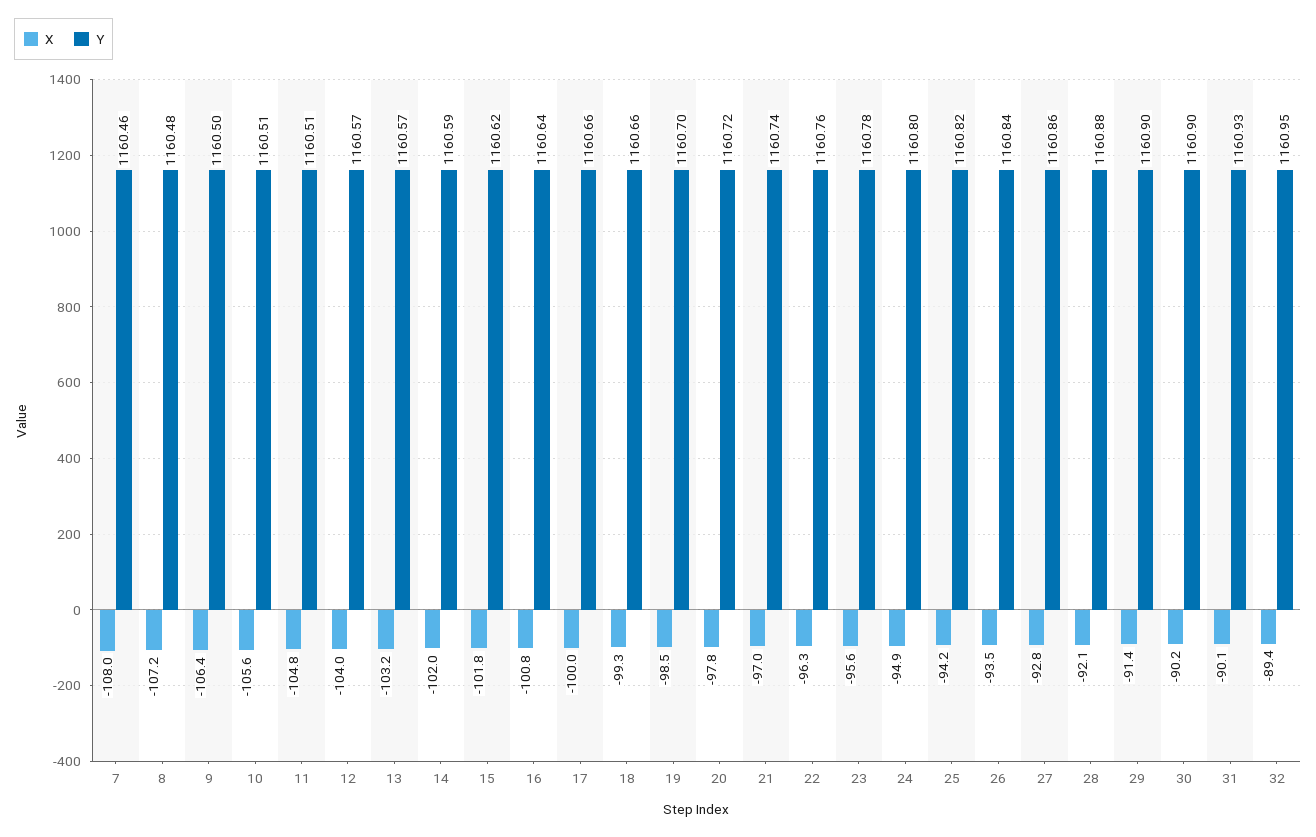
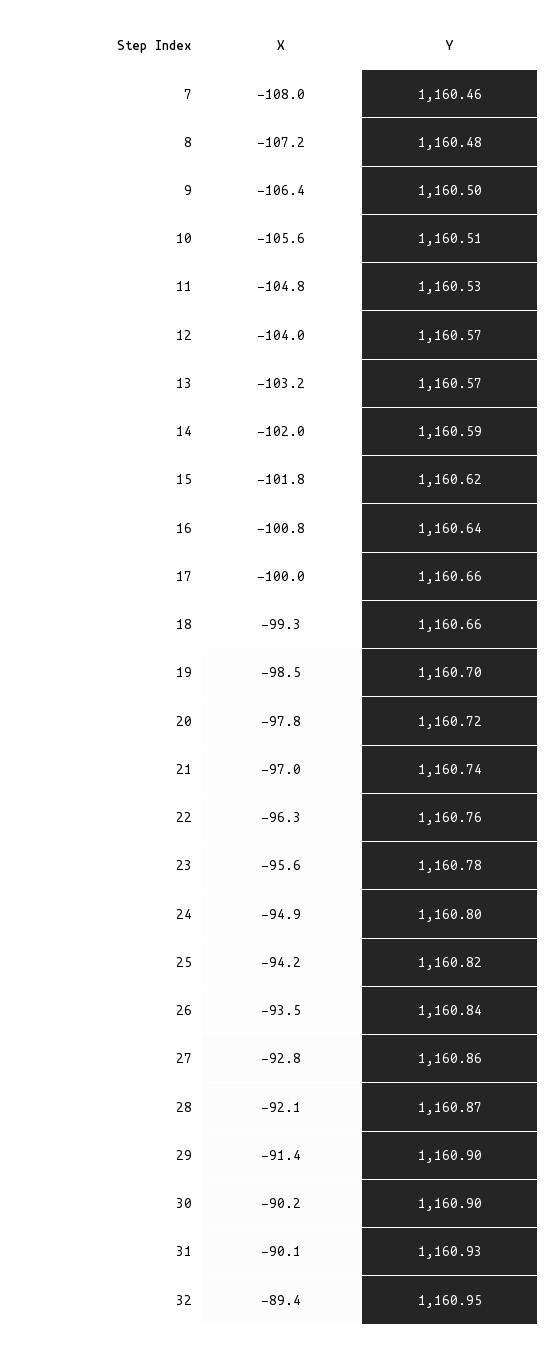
  {
    "X": {
      "7": -108,
      "8": -107.2,
      "9": -106.4,
      "10": -105.6,
      "11": -104.8,
      "12": -104,
      "13": -103.2,
      "14": -102,
      "15": -101.8,
      "16": -100.8,
      "17": -100,
      "18": -99.3,
      "19": -98.5,
      "20": -97.8,
      "21": -97,
      "22": -96.3,
      "23": -95.6,
      "24": -94.9,
      "25": -94.2,
      "26": -93.5,
      "27": -92.8,
      "28": -92.1,
      "29": -91.4,
      "30": -90.2,
      "31": -90.1,
      "32": -89.4
    },
    "Y": {
      "7": 1160.46,
      "8": 1160.48,
      "9": 1160.5,
      "10": 1160.51,
-     "11": 1160.51,
+     "11": 1160.53,
      "12": 1160.57,
      "13": 1160.57,
      "14": 1160.59,
      "15": 1160.62,
      "16": 1160.64,
      "17": 1160.66,
      "18": 1160.66,
      "19": 1160.7,
      "20": 1160.72,
      "21": 1160.74,
      "22": 1160.76,
      "23": 1160.78,
      "24": 1160.8,
      "25": 1160.82,
      "26": 1160.84,
      "27": 1160.86,
-     "28": 1160.88,
+     "28": 1160.87,
      "29": 1160.9,
      "30": 1160.9,
      "31": 1160.93,
      "32": 1160.95
    }
  }

